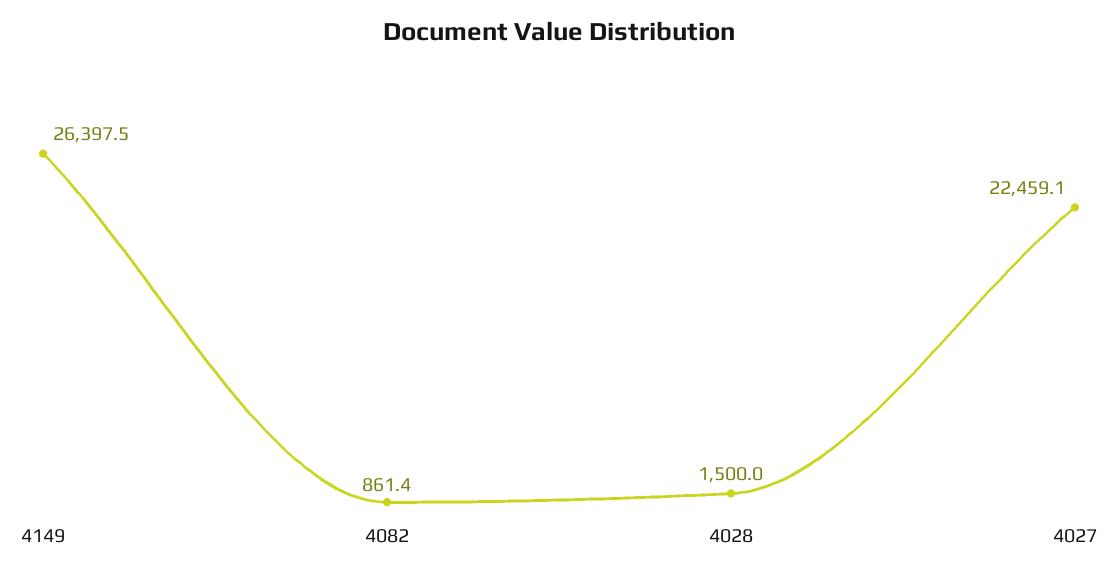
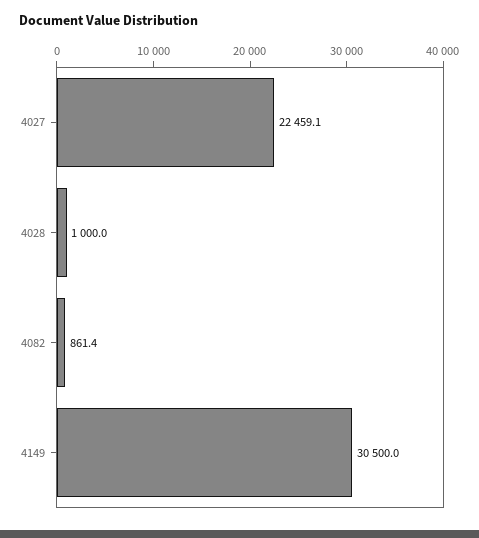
  {
-   "4149": 26397.5,
+   "4149": 30500,
    "4082": 861.4,
-   "4028": 1500,
+   "4028": 1000,
    "4027": 22459.1
  }

